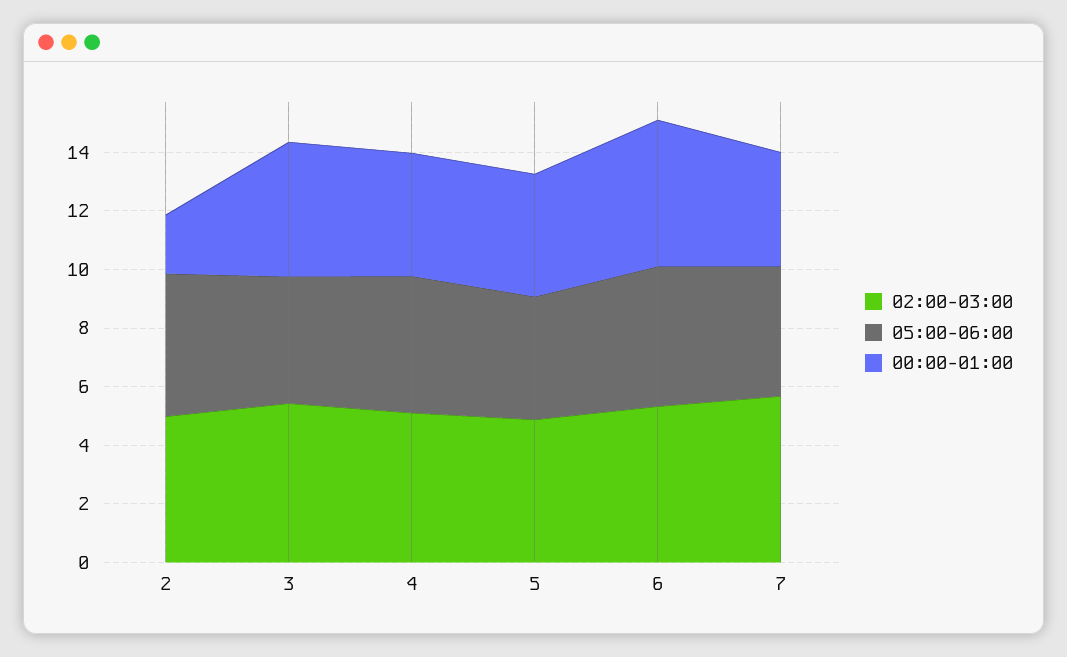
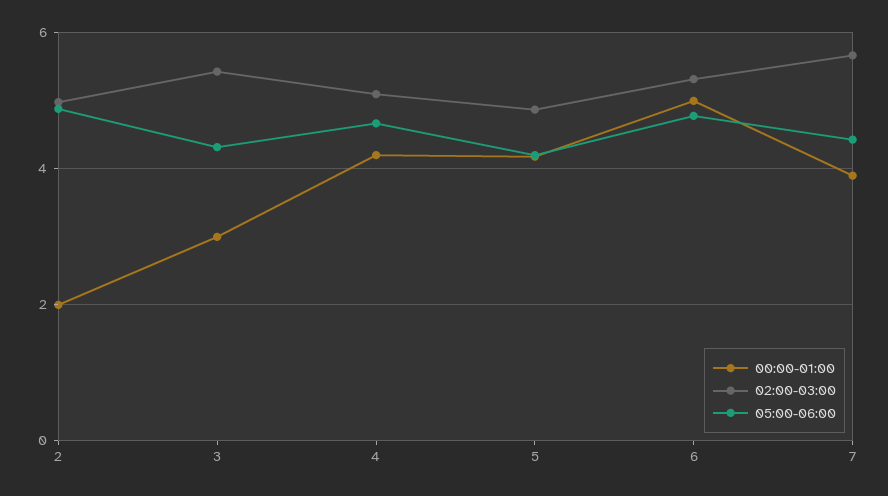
  {
    "02:00-03:00": {
      "2": 5,
      "3": 5.4,
      "4": 5.2,
      "5": 4.8,
      "6": 5.4,
      "7": 5.6
    },
    "05:00-06:00": {
      "2": 4.8,
      "3": 4.4,
      "4": 4.6,
      "5": 4.2,
      "6": 4.8,
      "7": 4.4
    },
    "00:00-01:00": {
      "2": 2,
-     "3": 4.5,
+     "3": 3,
      "4": 4.2,
      "5": 4.2,
      "6": 5,
      "7": 4
    }
  }

